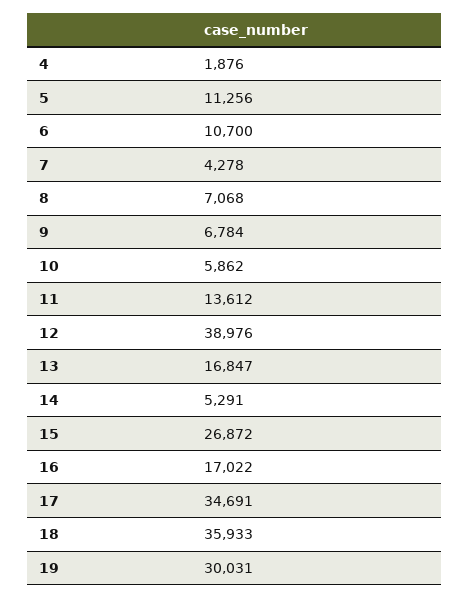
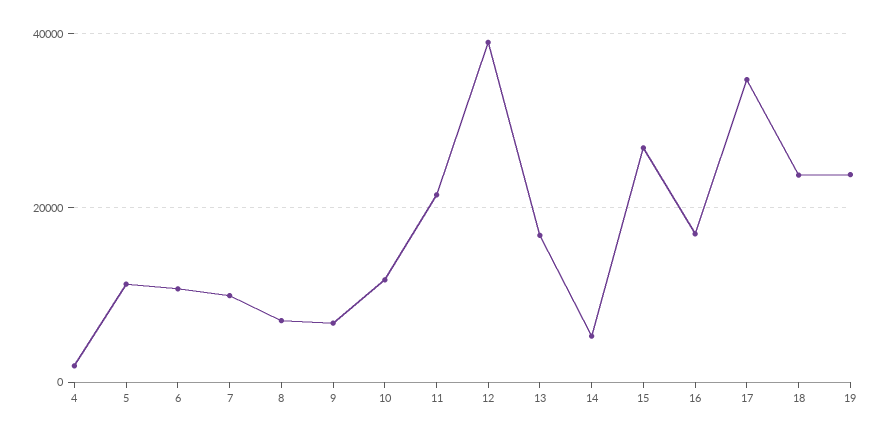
  {
    "4": 1876,
    "5": 11256,
    "6": 10700,
-   "7": 4278,
+   "7": 10000,
    "8": 7068,
    "9": 6784,
-   "10": 5862,
+   "10": 12000,
-   "11": 13612,
+   "11": 22000,
    "12": 38976,
    "13": 16847,
    "14": 5291,
    "15": 26872,
    "16": 17022,
    "17": 34691,
-   "18": 35933,
+   "18": 24000,
-   "19": 30031
+   "19": 24000
  }

